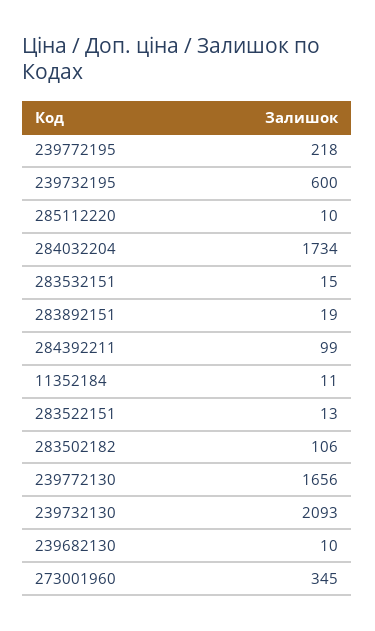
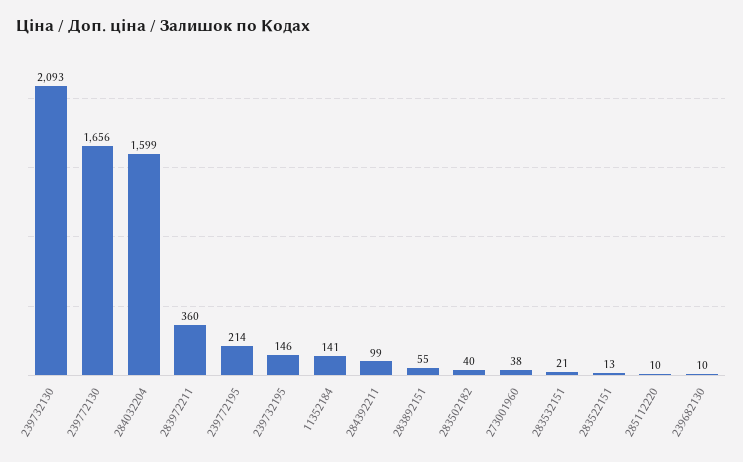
  {
-   "239772195": 218,
+   "239772195": 214,
-   "239732195": 600,
+   "239732195": 146,
    "285112220": 10,
-   "284032204": 1734,
+   "284032204": 1599,
-   "283532151": 15,
+   "283532151": 21,
-   "283892151": 19,
+   "283892151": 55,
    "284392211": 99,
-   "11352184": 11,
+   "11352184": 141,
    "283522151": 13,
-   "283502182": 106,
+   "283502182": 40,
    "239772130": 1656,
    "239732130": 2093,
    "239682130": 10,
-   "273001960": 345
+   "273001960": 38,
+   "283972211": 360
  }

